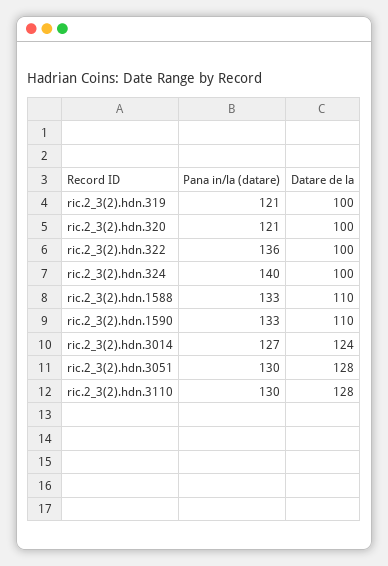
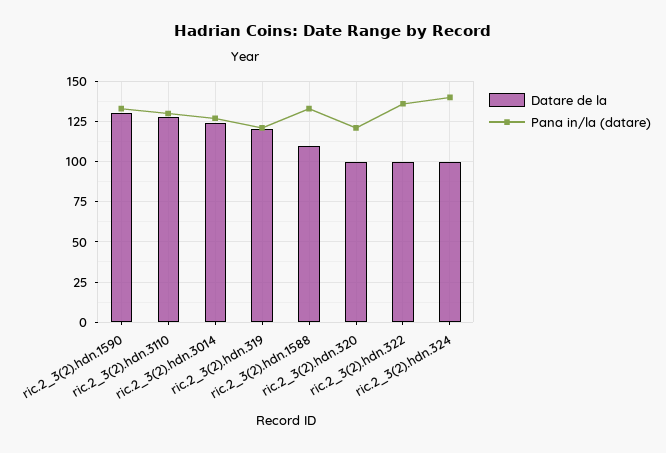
  {
    "Pana in/la (datare)": {
      "ric.2_3(2).hdn.319": 121,
      "ric.2_3(2).hdn.320": 121,
      "ric.2_3(2).hdn.322": 136,
      "ric.2_3(2).hdn.324": 140,
      "ric.2_3(2).hdn.1588": 133,
      "ric.2_3(2).hdn.1590": 133,
      "ric.2_3(2).hdn.3014": 127,
-     "ric.2_3(2).hdn.3051": 130,
      "ric.2_3(2).hdn.3110": 130
    },
    "Datare de la": {
-     "ric.2_3(2).hdn.319": 100,
+     "ric.2_3(2).hdn.319": 120,
      "ric.2_3(2).hdn.320": 100,
      "ric.2_3(2).hdn.322": 100,
      "ric.2_3(2).hdn.324": 100,
      "ric.2_3(2).hdn.1588": 110,
-     "ric.2_3(2).hdn.1590": 110,
+     "ric.2_3(2).hdn.1590": 130,
      "ric.2_3(2).hdn.3014": 124,
-     "ric.2_3(2).hdn.3051": 128,
      "ric.2_3(2).hdn.3110": 128
    }
  }

